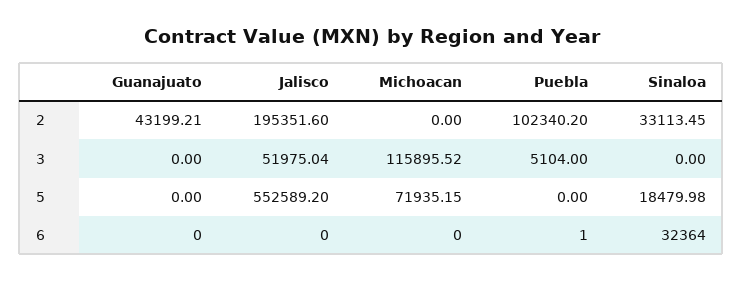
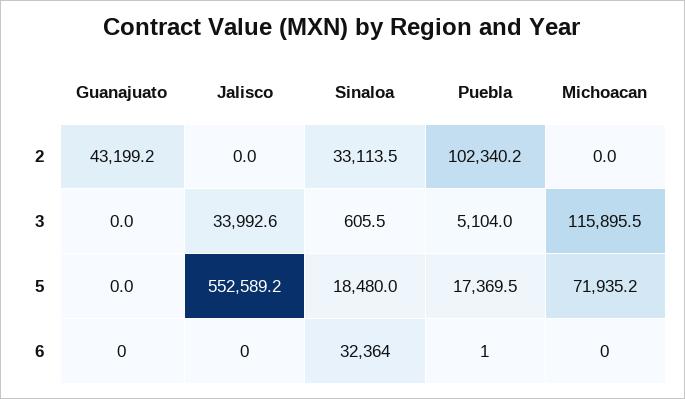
  {
    "Guanajuato": {
      "2": 43199.21,
      "3": 0,
      "5": 0,
      "6": 0
    },
    "Jalisco": {
-     "2": 195351.6,
+     "2": 0,
-     "3": 51975.04,
+     "3": 33992.6,
      "5": 552589.2,
      "6": 0
    },
    "Michoacan": {
      "2": 0,
      "3": 115895.52,
      "5": 71935.15,
      "6": 0
    },
    "Puebla": {
      "2": 102340.2,
      "3": 5104,
-     "5": 0,
+     "5": 17369.5,
      "6": 1
    },
    "Sinaloa": {
      "2": 33113.45,
-     "3": 0,
+     "3": 605.5,
      "5": 18479.98,
      "6": 32364
    }
  }

